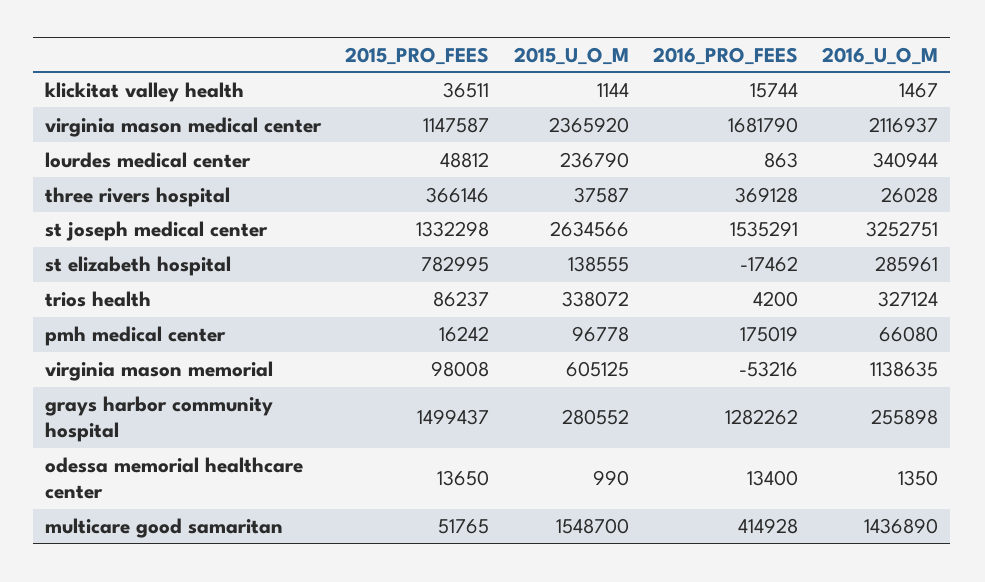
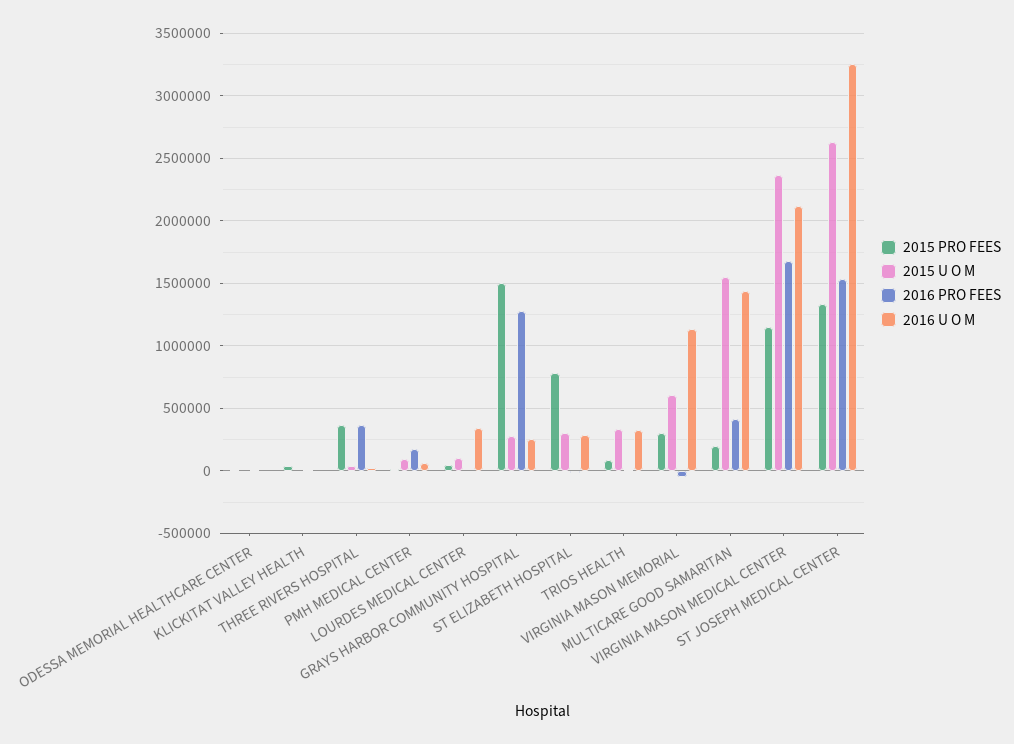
  {
    "2015_PRO_FEES": {
      "klickitat valley health": 36511,
      "virginia mason medical center": 1147587,
      "lourdes medical center": 48812,
      "three rivers hospital": 366146,
      "st joseph medical center": 1332298,
      "st elizabeth hospital": 782995,
      "trios health": 86237,
      "pmh medical center": 16242,
-     "virginia mason memorial": 98008,
+     "virginia mason memorial": 300000,
      "grays harbor community hospital": 1499437,
      "odessa memorial healthcare center": 13650,
-     "multicare good samaritan": 51765
+     "multicare good samaritan": 200000
    },
    "2015_U_O_M": {
      "klickitat valley health": 1144,
      "virginia mason medical center": 2365920,
-     "lourdes medical center": 236790,
+     "lourdes medical center": 100000,
      "three rivers hospital": 37587,
      "st joseph medical center": 2634566,
-     "st elizabeth hospital": 138555,
+     "st elizabeth hospital": 300000,
      "trios health": 338072,
      "pmh medical center": 96778,
      "virginia mason memorial": 605125,
      "grays harbor community hospital": 280552,
      "odessa memorial healthcare center": 990,
      "multicare good samaritan": 1548700
    },
    "2016_PRO_FEES": {
      "klickitat valley health": 15744,
      "virginia mason medical center": 1681790,
      "lourdes medical center": 863,
      "three rivers hospital": 369128,
      "st joseph medical center": 1535291,
      "st elizabeth hospital": -17462,
      "trios health": 4200,
      "pmh medical center": 175019,
      "virginia mason memorial": -53216,
      "grays harbor community hospital": 1282262,
      "odessa memorial healthcare center": 13400,
      "multicare good samaritan": 414928
    },
    "2016_U_O_M": {
      "klickitat valley health": 1467,
      "virginia mason medical center": 2116937,
      "lourdes medical center": 340944,
      "three rivers hospital": 26028,
      "st joseph medical center": 3252751,
      "st elizabeth hospital": 285961,
      "trios health": 327124,
      "pmh medical center": 66080,
      "virginia mason memorial": 1138635,
      "grays harbor community hospital": 255898,
      "odessa memorial healthcare center": 1350,
      "multicare good samaritan": 1436890
    }
  }

